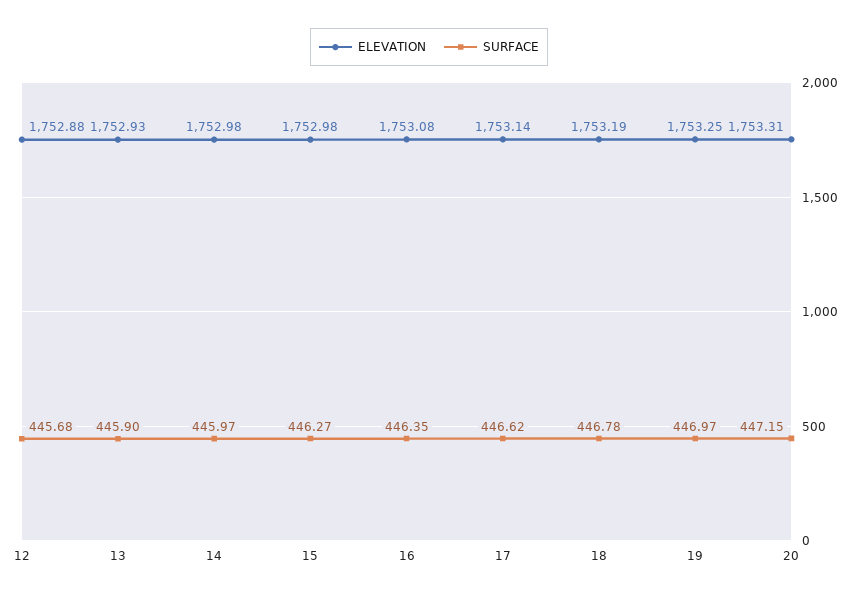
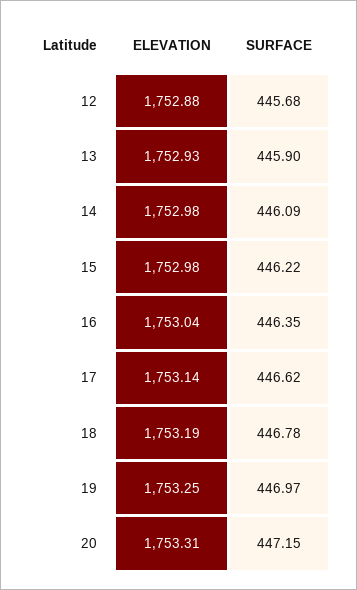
  {
    "ELEVATION": {
      "12": 1752.88,
      "13": 1752.93,
      "14": 1752.98,
      "15": 1752.98,
-     "16": 1753.08,
+     "16": 1753.04,
      "17": 1753.14,
      "18": 1753.19,
      "19": 1753.25,
      "20": 1753.31
    },
    "SURFACE": {
      "12": 445.68,
      "13": 445.9,
-     "14": 445.97,
+     "14": 446.09,
-     "15": 446.27,
+     "15": 446.22,
      "16": 446.35,
      "17": 446.62,
      "18": 446.78,
      "19": 446.97,
      "20": 447.15
    }
  }

